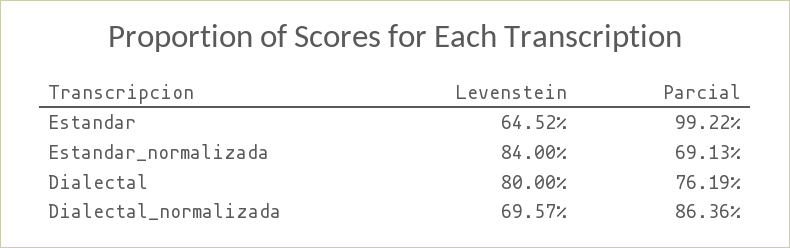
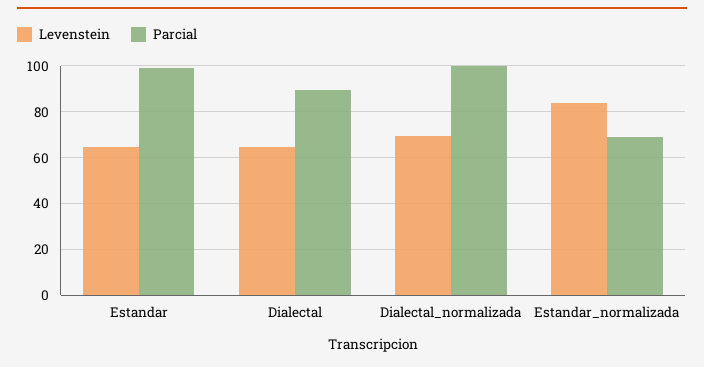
  {
    "Levenstein": {
      "Estandar": 64.52,
      "Estandar_normalizada": 84,
-     "Dialectal": 80,
+     "Dialectal": 65,
      "Dialectal_normalizada": 69.57
    },
    "Parcial": {
      "Estandar": 99.22,
      "Estandar_normalizada": 69.13,
-     "Dialectal": 76.19,
+     "Dialectal": 90,
-     "Dialectal_normalizada": 86.36
+     "Dialectal_normalizada": 100
    }
  }

